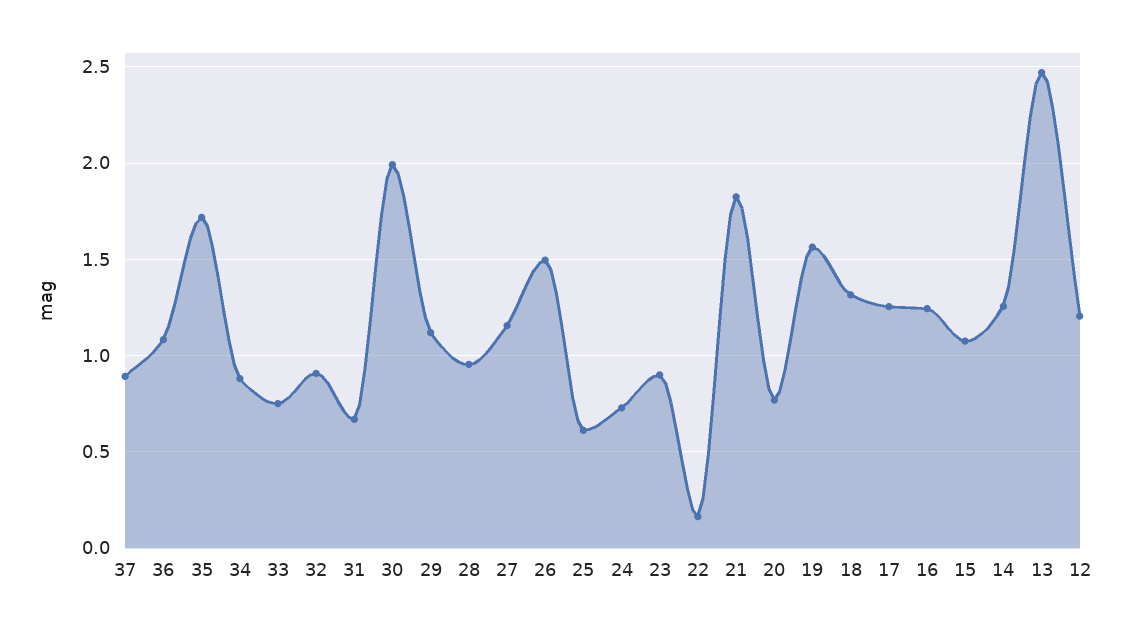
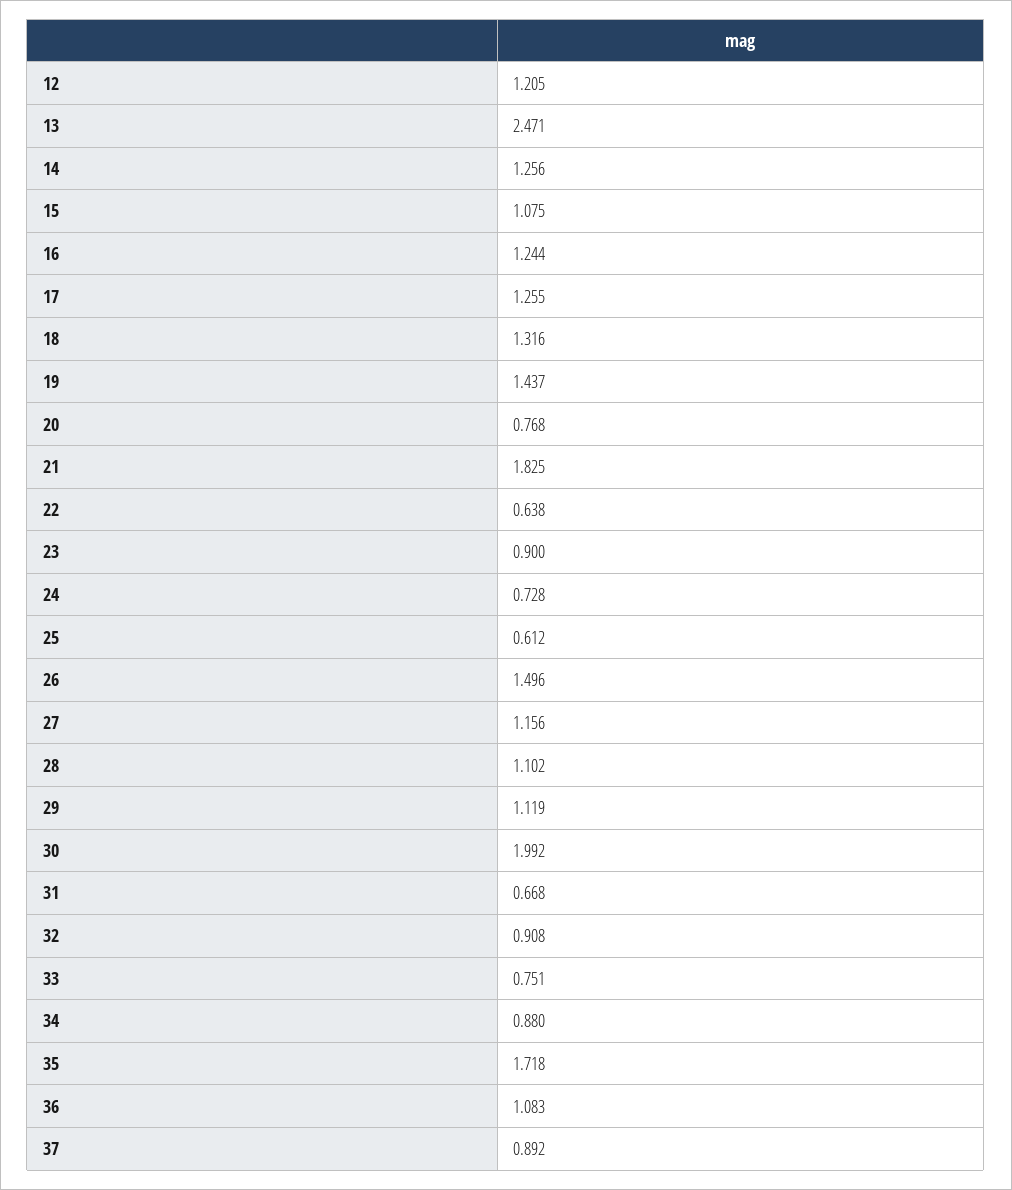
  {
    "37": 0.892,
    "36": 1.083,
    "35": 1.718,
    "34": 0.88,
    "33": 0.751,
    "32": 0.908,
    "31": 0.668,
    "30": 1.992,
    "29": 1.119,
-   "28": 0.95,
+   "28": 1.102,
    "27": 1.156,
    "26": 1.496,
    "25": 0.612,
    "24": 0.728,
    "23": 0.9,
-   "22": 0.15,
+   "22": 0.638,
    "21": 1.825,
    "20": 0.768,
-   "19": 1.55,
+   "19": 1.437,
    "18": 1.316,
    "17": 1.255,
    "16": 1.244,
    "15": 1.075,
    "14": 1.256,
    "13": 2.471,
    "12": 1.205
  }

